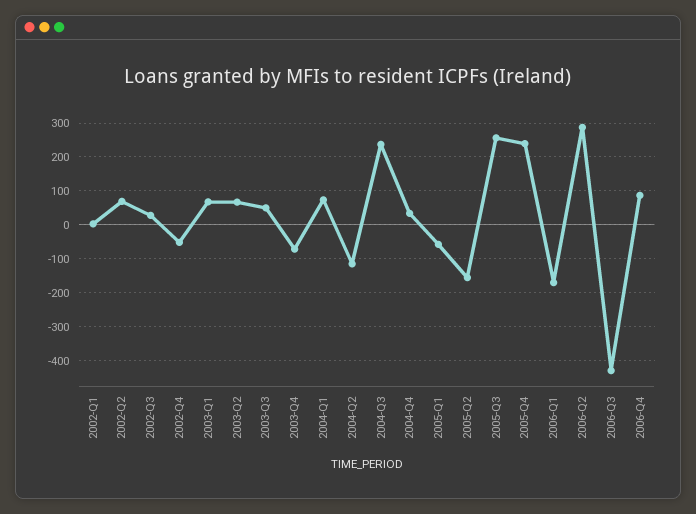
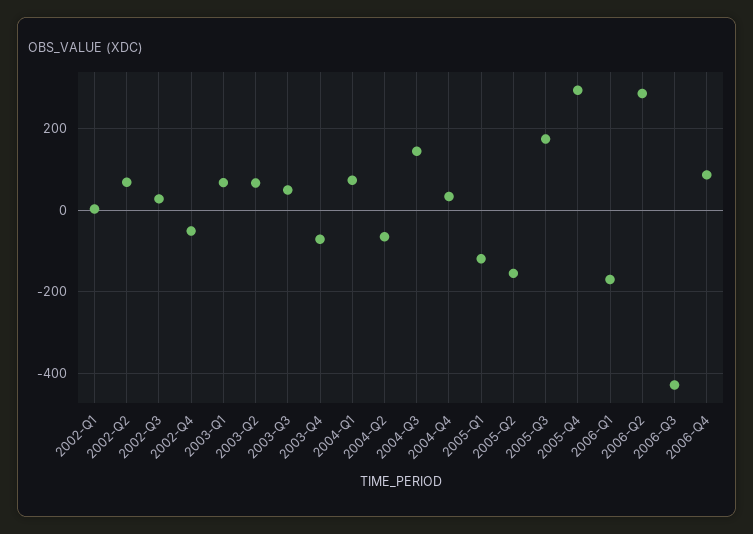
  {
    "2002-Q1": 0,
    "2002-Q2": 60,
    "2002-Q3": 20,
    "2002-Q4": -60,
    "2003-Q1": 60,
    "2003-Q2": 60,
    "2003-Q3": 60,
    "2003-Q4": -80,
    "2004-Q1": 80,
-   "2004-Q2": -120,
+   "2004-Q2": -60,
-   "2004-Q3": 240,
+   "2004-Q3": 140,
    "2004-Q4": 40,
-   "2005-Q1": -60,
+   "2005-Q1": -120,
    "2005-Q2": -160,
-   "2005-Q3": 260,
+   "2005-Q3": 180,
-   "2005-Q4": 240,
+   "2005-Q4": 300,
    "2006-Q1": -180,
    "2006-Q2": 280,
    "2006-Q3": -420,
    "2006-Q4": 80
  }

